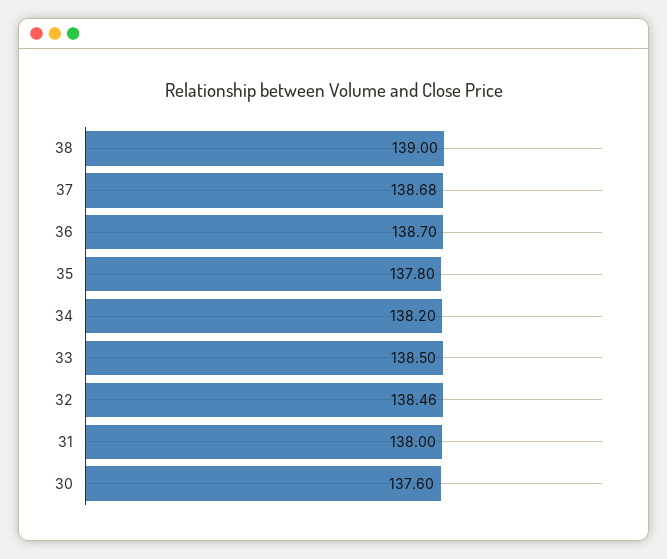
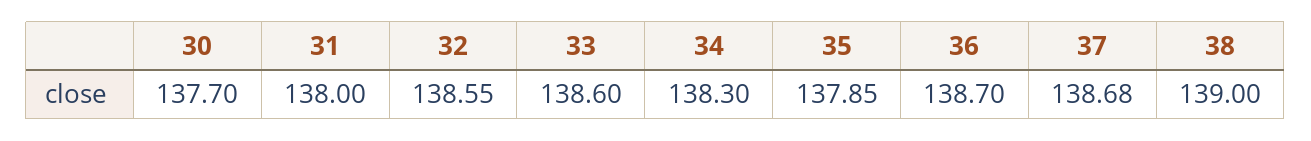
  {
    "38": 139,
    "37": 138.68,
    "36": 138.7,
-   "35": 137.8,
+   "35": 137.85,
-   "34": 138.2,
+   "34": 138.3,
-   "33": 138.5,
+   "33": 138.6,
-   "32": 138.46,
+   "32": 138.55,
    "31": 138,
-   "30": 137.6
+   "30": 137.7
  }

